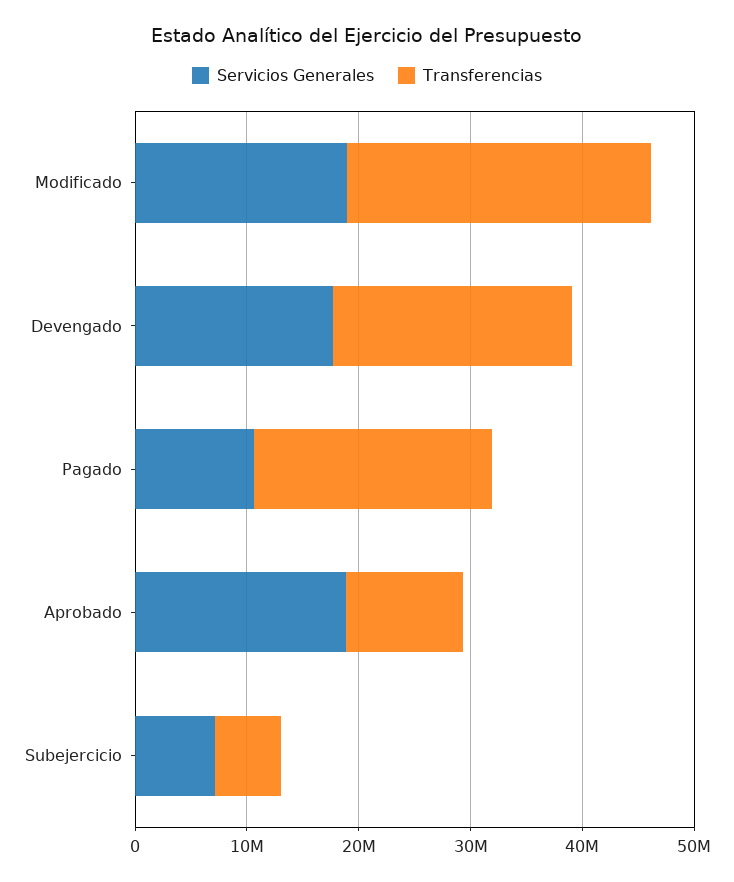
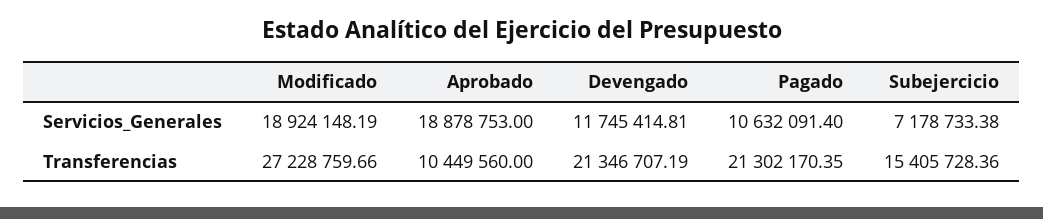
  {
    "Servicios Generales": {
      "Modificado": 18924148.19,
-     "Devengado": 18000000,
+     "Devengado": 11745414.81,
      "Pagado": 10632091.4,
      "Aprobado": 18878753,
      "Subejercicio": 7178733.38
    },
    "Transferencias": {
      "Modificado": 27228759.66,
      "Devengado": 21346707.19,
      "Pagado": 21302170.35,
      "Aprobado": 10449560,
-     "Subejercicio": 6000000
+     "Subejercicio": 15405728.36
    }
  }

